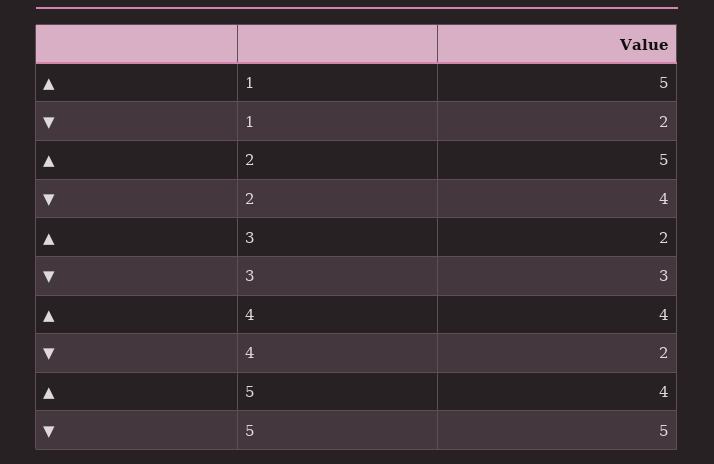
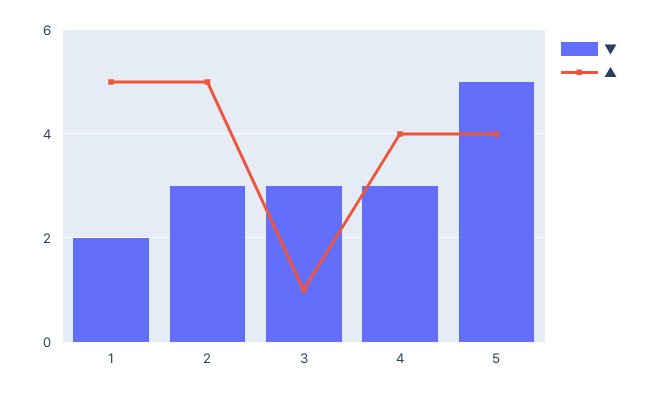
  {
    "▲": {
      "1": 5,
      "2": 5,
-     "3": 2,
+     "3": 1,
      "4": 4,
      "5": 4
    },
    "▼": {
      "1": 2,
-     "2": 4,
+     "2": 3,
      "3": 3,
-     "4": 2,
+     "4": 3,
      "5": 5
    }
  }

